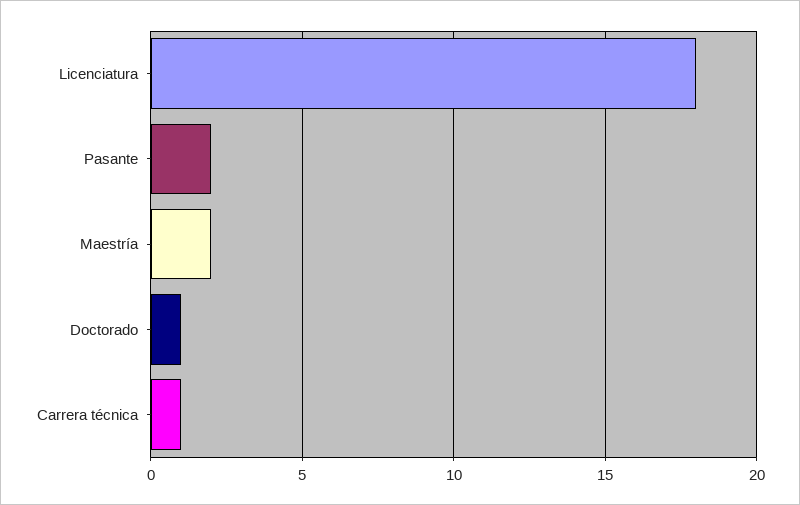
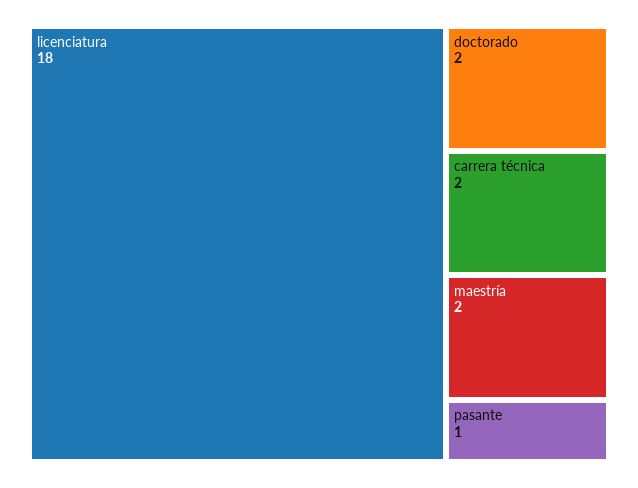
  {
    "Licenciatura": 18,
-   "Pasante": 2,
+   "Pasante": 1,
    "Maestría": 2,
-   "Doctorado": 1,
+   "Doctorado": 2,
-   "Carrera técnica": 1
+   "Carrera técnica": 2
  }

